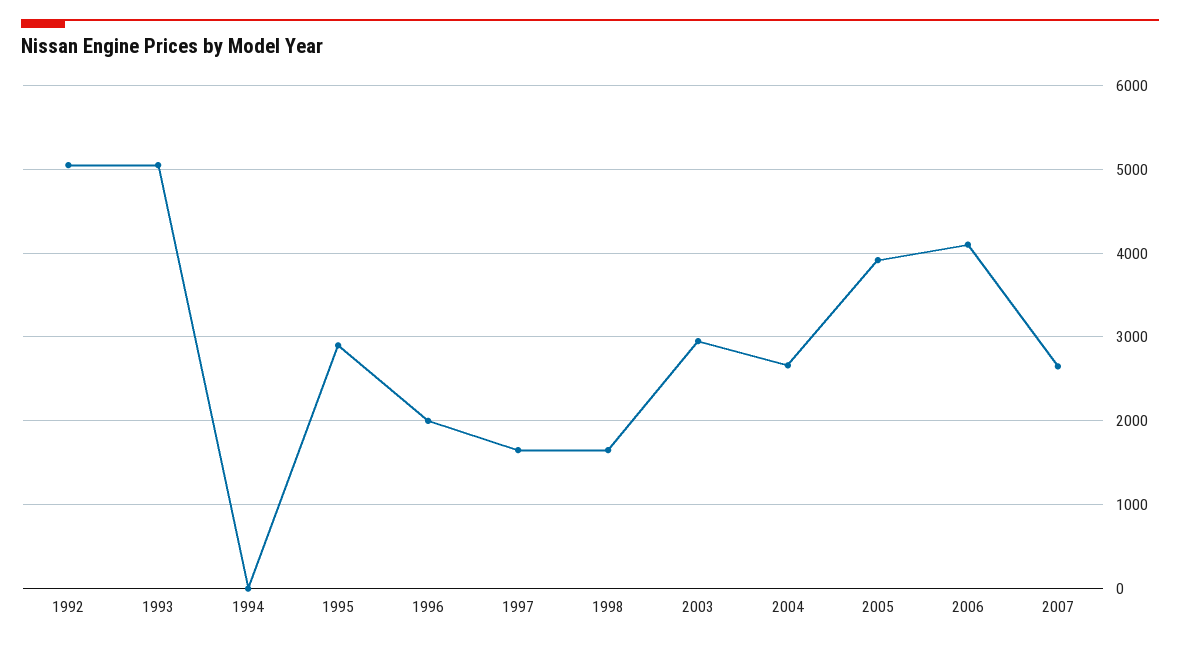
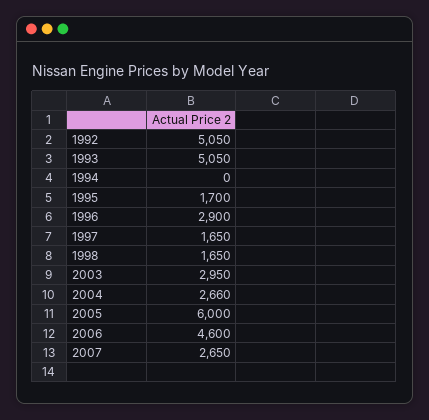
  {
    "1992": 5050,
    "1993": 5050,
    "1994": 0,
-   "1995": 2900,
+   "1995": 1700,
-   "1996": 2000,
+   "1996": 2900,
    "1997": 1650,
    "1998": 1650,
    "2003": 2950,
    "2004": 2660,
-   "2005": 3900,
+   "2005": 6000,
-   "2006": 4100,
+   "2006": 4600,
    "2007": 2650
  }

